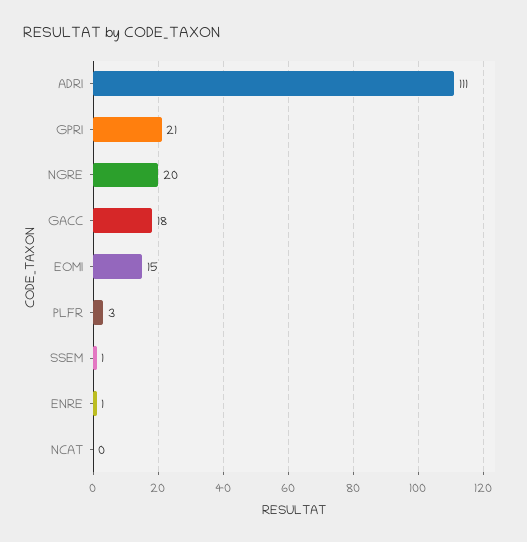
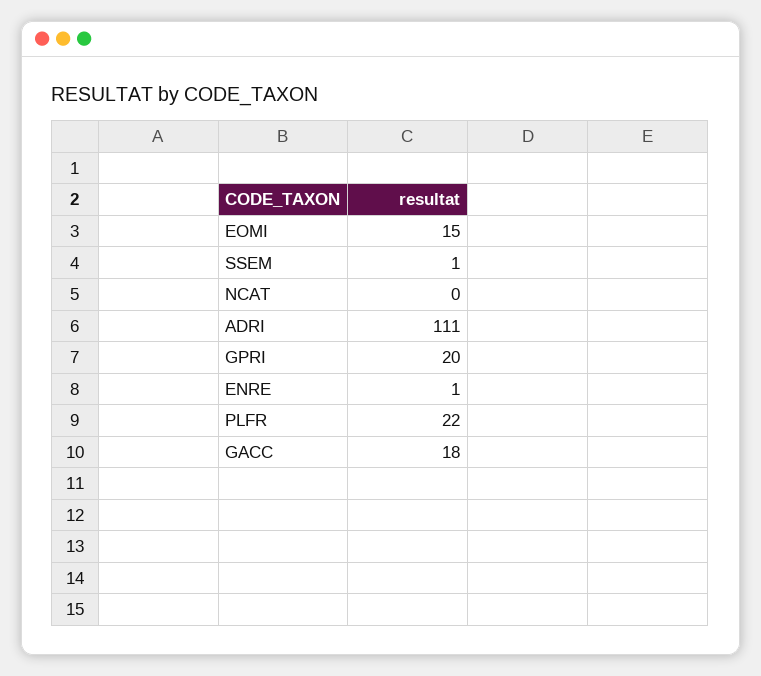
  {
    "ADRI": 111,
-   "GPRI": 21,
+   "GPRI": 20,
-   "NGRE": 20,
    "GACC": 18,
    "EOMI": 15,
-   "PLFR": 3,
+   "PLFR": 22,
    "SSEM": 1,
    "ENRE": 1,
    "NCAT": 0
  }

